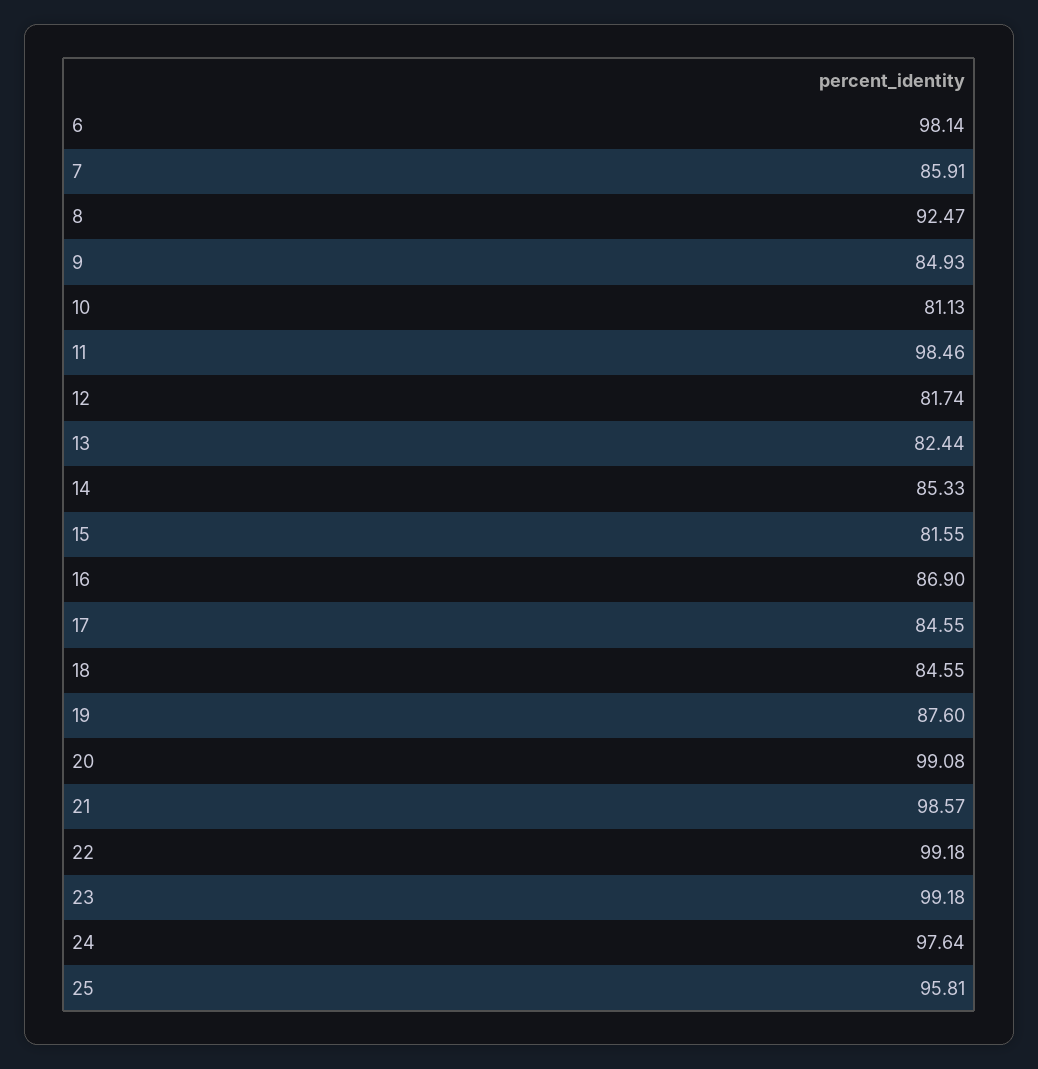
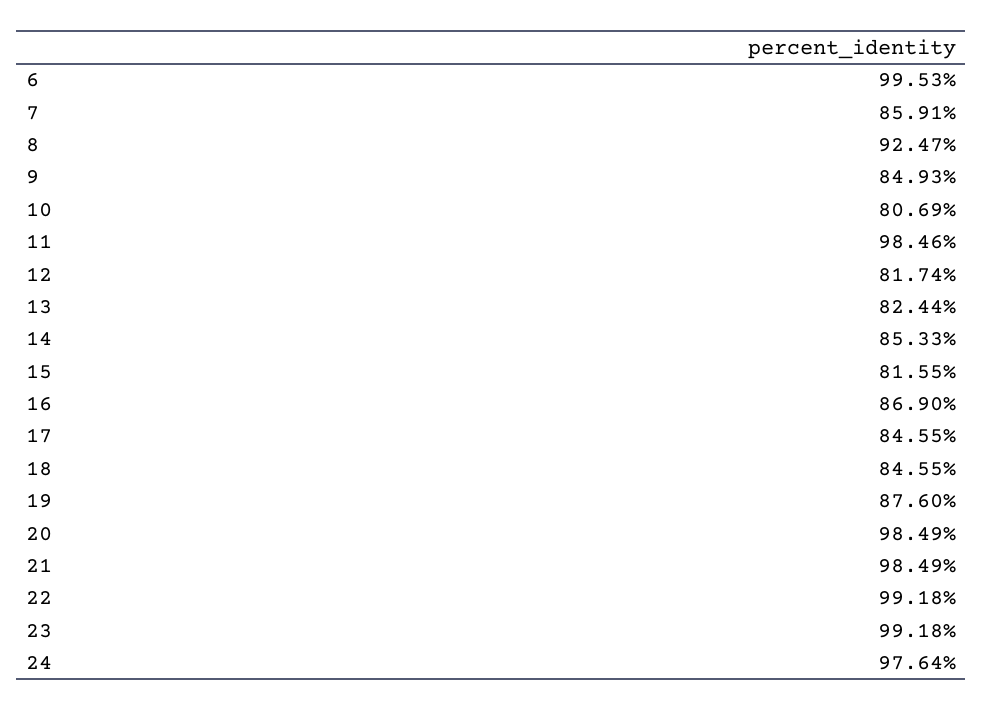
  {
-   "6": 98.14,
+   "6": 99.53,
    "7": 85.91,
    "8": 92.47,
    "9": 84.93,
-   "10": 81.13,
+   "10": 80.69,
    "11": 98.46,
    "12": 81.74,
    "13": 82.44,
    "14": 85.33,
    "15": 81.55,
    "16": 86.9,
    "17": 84.55,
    "18": 84.55,
    "19": 87.6,
-   "20": 99.08,
+   "20": 98.49,
-   "21": 98.57,
+   "21": 98.49,
    "22": 99.18,
    "23": 99.18,
-   "24": 97.64,
+   "24": 97.64
-   "25": 95.81
  }

